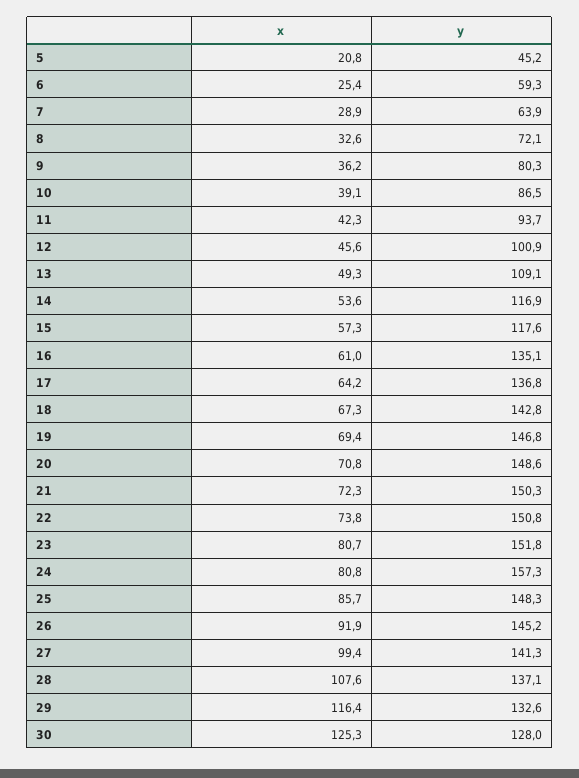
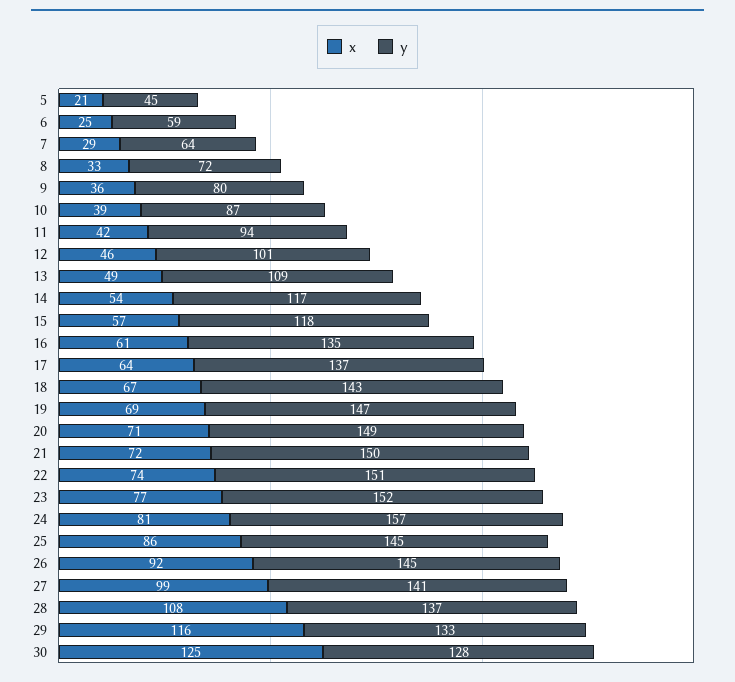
  {
    "x": {
      "5": 20.8,
      "6": 25.4,
      "7": 28.9,
      "8": 32.6,
      "9": 36.2,
      "10": 39.1,
      "11": 42.3,
      "12": 45.6,
      "13": 49.3,
      "14": 53.6,
      "15": 57.3,
      "16": 61,
      "17": 64.2,
      "18": 67.3,
      "19": 69.4,
      "20": 70.8,
      "21": 72.3,
      "22": 73.8,
-     "23": 80.7,
+     "23": 77,
      "24": 80.8,
      "25": 85.7,
      "26": 91.9,
      "27": 99.4,
      "28": 107.6,
      "29": 116.4,
      "30": 125.3
    },
    "y": {
      "5": 45.2,
      "6": 59.3,
      "7": 63.9,
      "8": 72.1,
      "9": 80.3,
      "10": 86.5,
      "11": 93.7,
      "12": 100.9,
      "13": 109.1,
      "14": 116.9,
      "15": 117.6,
      "16": 135.1,
      "17": 136.8,
      "18": 142.8,
      "19": 146.8,
      "20": 148.6,
      "21": 150.3,
      "22": 150.8,
      "23": 151.8,
      "24": 157.3,
-     "25": 148.3,
+     "25": 145,
      "26": 145.2,
      "27": 141.3,
      "28": 137.1,
      "29": 132.6,
      "30": 128
    }
  }

